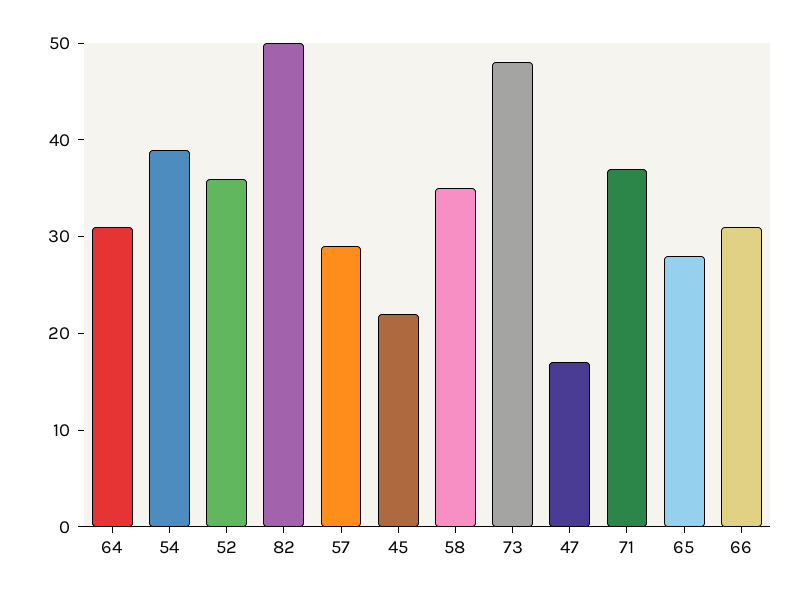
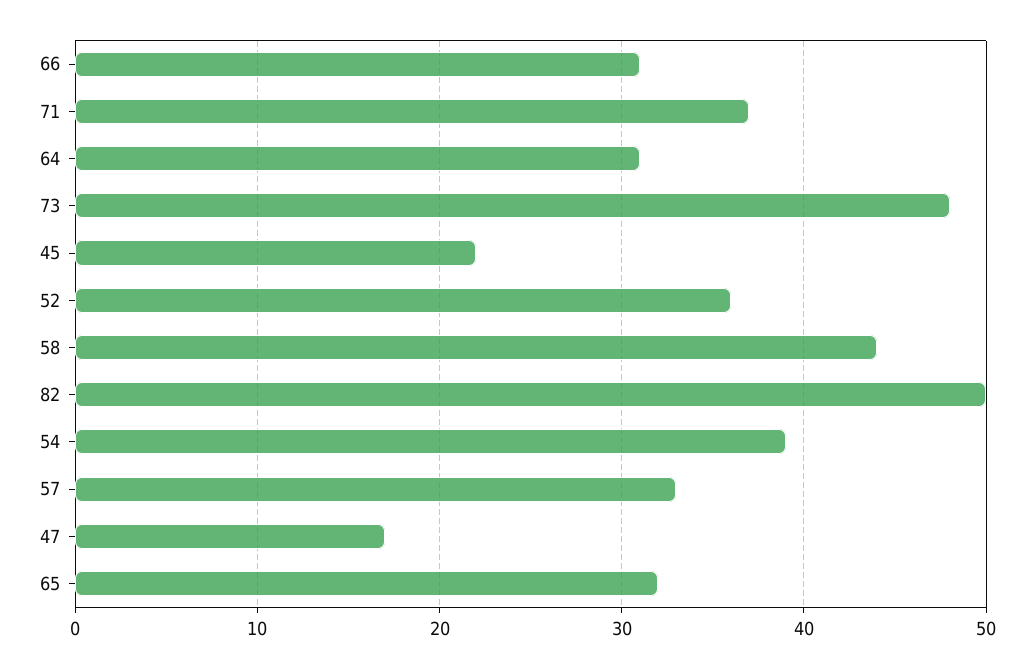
  {
    "64": 31,
    "54": 39,
    "52": 36,
    "82": 50,
-   "57": 29,
+   "57": 33,
    "45": 22,
-   "58": 35,
+   "58": 44,
    "73": 48,
    "47": 17,
    "71": 37,
-   "65": 28,
+   "65": 32,
    "66": 31
  }

